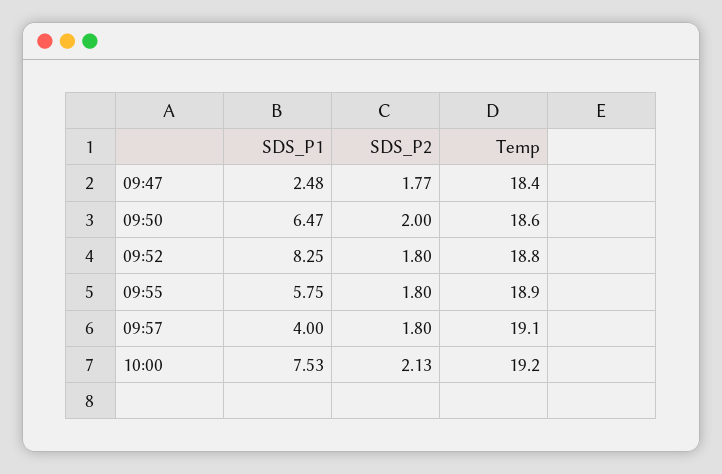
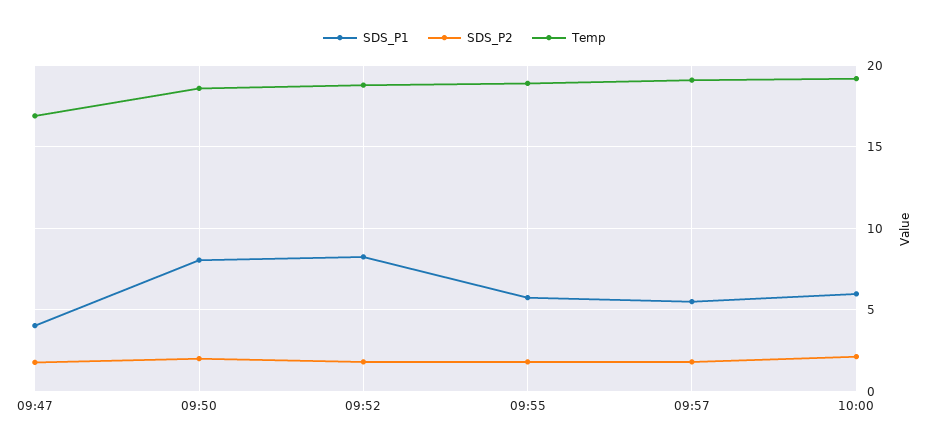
  {
    "SDS_P1": {
-     "09:47": 2.48,
+     "09:47": 4,
-     "09:50": 6.47,
+     "09:50": 8,
      "09:52": 8.25,
      "09:55": 5.75,
-     "09:57": 4,
+     "09:57": 5.5,
-     "10:00": 7.53
+     "10:00": 6
    },
    "SDS_P2": {
      "09:47": 1.77,
      "09:50": 2,
      "09:52": 1.8,
      "09:55": 1.8,
      "09:57": 1.8,
      "10:00": 2.13
    },
    "Temp": {
-     "09:47": 18.4,
+     "09:47": 17,
      "09:50": 18.6,
      "09:52": 18.8,
      "09:55": 18.9,
      "09:57": 19.1,
      "10:00": 19.2
    }
  }

